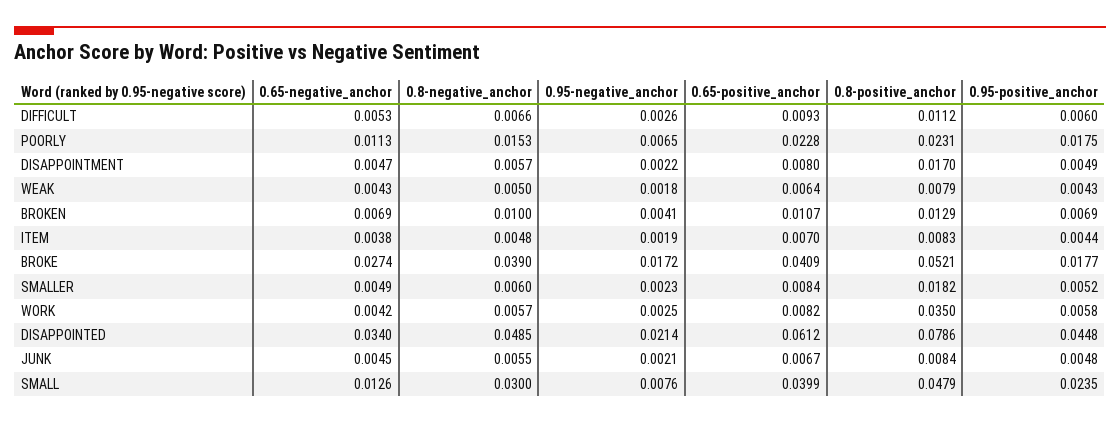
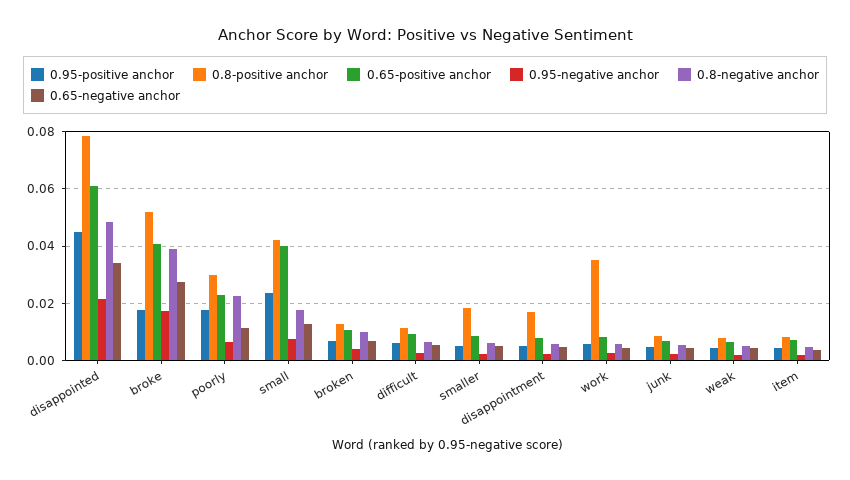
  {
    "0.65-negative_anchor": {
      "DIFFICULT": 0.0053,
      "POORLY": 0.0113,
      "DISAPPOINTMENT": 0.0047,
      "WEAK": 0.0043,
      "BROKEN": 0.0069,
      "ITEM": 0.0038,
      "BROKE": 0.0274,
      "SMALLER": 0.0049,
      "WORK": 0.0042,
      "DISAPPOINTED": 0.034,
      "JUNK": 0.0045,
      "SMALL": 0.0126
    },
    "0.8-negative_anchor": {
      "DIFFICULT": 0.0066,
-     "POORLY": 0.0153,
+     "POORLY": 0.0225,
      "DISAPPOINTMENT": 0.0057,
      "WEAK": 0.005,
      "BROKEN": 0.01,
      "ITEM": 0.0048,
      "BROKE": 0.039,
      "SMALLER": 0.006,
      "WORK": 0.0057,
      "DISAPPOINTED": 0.0485,
      "JUNK": 0.0055,
-     "SMALL": 0.03
+     "SMALL": 0.0175
    },
    "0.95-negative_anchor": {
      "DIFFICULT": 0.0026,
      "POORLY": 0.0065,
      "DISAPPOINTMENT": 0.0022,
      "WEAK": 0.0018,
      "BROKEN": 0.0041,
      "ITEM": 0.0019,
      "BROKE": 0.0172,
      "SMALLER": 0.0023,
      "WORK": 0.0025,
      "DISAPPOINTED": 0.0214,
      "JUNK": 0.0021,
      "SMALL": 0.0076
    },
    "0.65-positive_anchor": {
      "DIFFICULT": 0.0093,
      "POORLY": 0.0228,
      "DISAPPOINTMENT": 0.008,
      "WEAK": 0.0064,
      "BROKEN": 0.0107,
      "ITEM": 0.007,
      "BROKE": 0.0409,
      "SMALLER": 0.0084,
      "WORK": 0.0082,
      "DISAPPOINTED": 0.0612,
      "JUNK": 0.0067,
      "SMALL": 0.0399
    },
    "0.8-positive_anchor": {
      "DIFFICULT": 0.0112,
-     "POORLY": 0.0231,
+     "POORLY": 0.03,
      "DISAPPOINTMENT": 0.017,
      "WEAK": 0.0079,
      "BROKEN": 0.0129,
      "ITEM": 0.0083,
      "BROKE": 0.0521,
      "SMALLER": 0.0182,
      "WORK": 0.035,
      "DISAPPOINTED": 0.0786,
      "JUNK": 0.0084,
-     "SMALL": 0.0479
+     "SMALL": 0.0425
    },
    "0.95-positive_anchor": {
      "DIFFICULT": 0.006,
      "POORLY": 0.0175,
      "DISAPPOINTMENT": 0.0049,
      "WEAK": 0.0043,
      "BROKEN": 0.0069,
      "ITEM": 0.0044,
      "BROKE": 0.0177,
      "SMALLER": 0.0052,
      "WORK": 0.0058,
      "DISAPPOINTED": 0.0448,
      "JUNK": 0.0048,
      "SMALL": 0.0235
    }
  }

